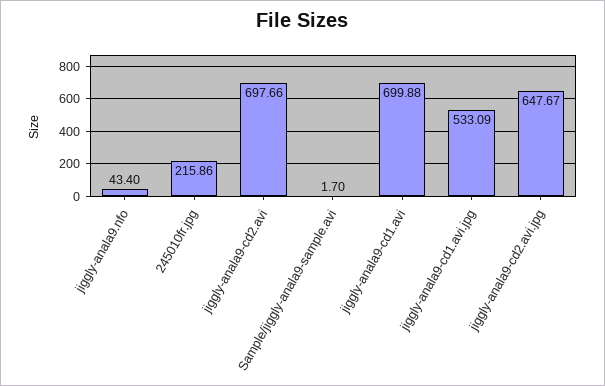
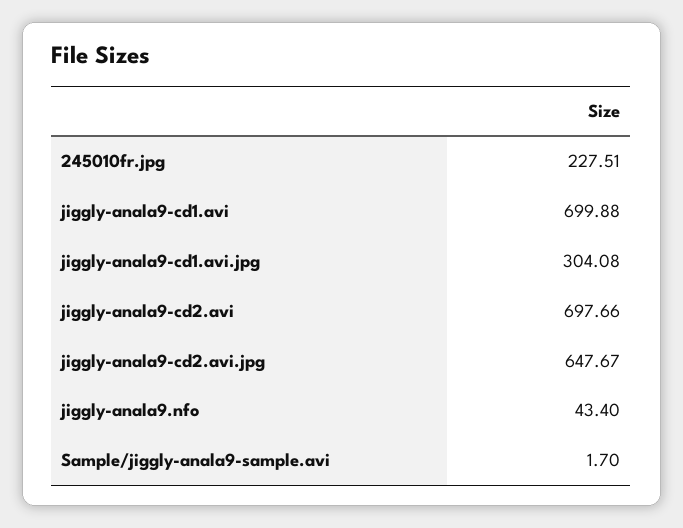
  {
    "jiggly-anala9.nfo": 43.4,
-   "245010fr.jpg": 215.86,
+   "245010fr.jpg": 227.51,
    "jiggly-anala9-cd2.avi": 697.66,
    "Sample/jiggly-anala9-sample.avi": 1.7,
    "jiggly-anala9-cd1.avi": 699.88,
-   "jiggly-anala9-cd1.avi.jpg": 533.09,
+   "jiggly-anala9-cd1.avi.jpg": 304.08,
    "jiggly-anala9-cd2.avi.jpg": 647.67
  }

